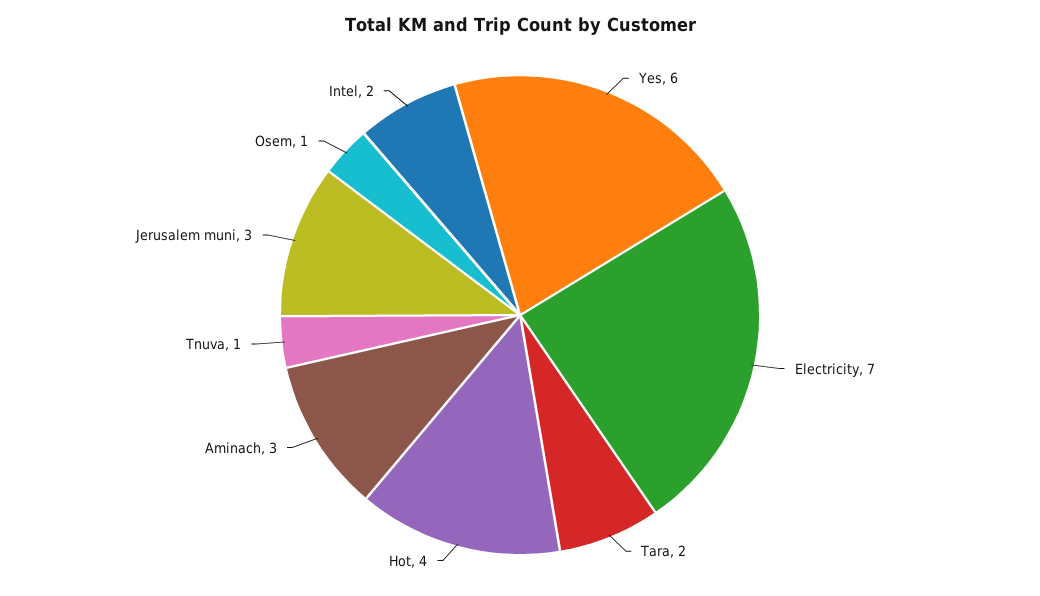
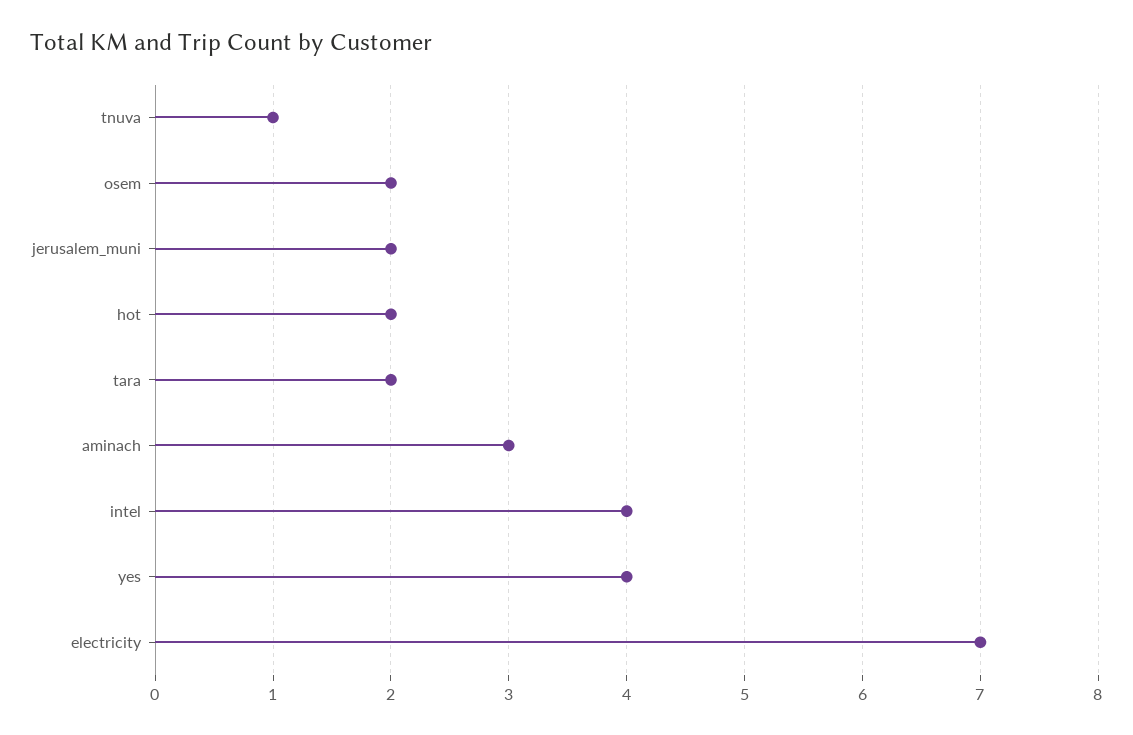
  {
-   "Yes": 6,
+   "Yes": 4,
    "Electricity": 7,
    "Tara": 2,
-   "Hot": 4,
+   "Hot": 2,
    "Aminach": 3,
    "Tnuva": 1,
-   "Jerusalem muni": 3,
+   "Jerusalem muni": 2,
-   "Osem": 1,
+   "Osem": 2,
-   "Intel": 2
+   "Intel": 4
  }

